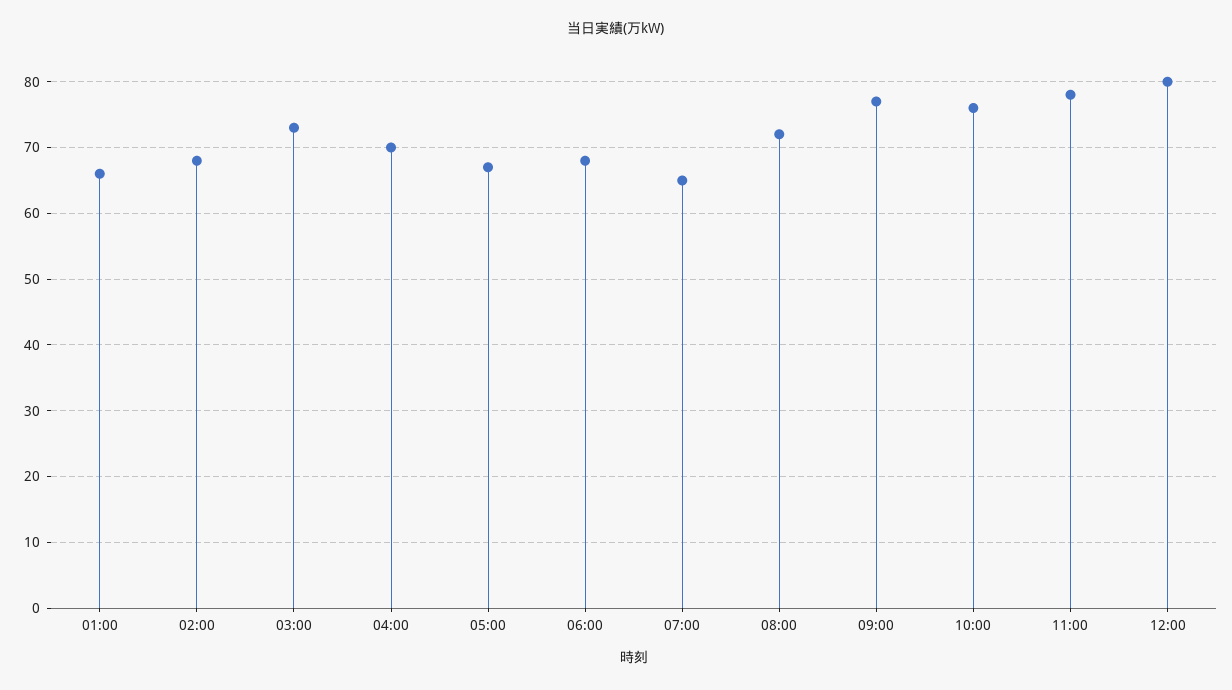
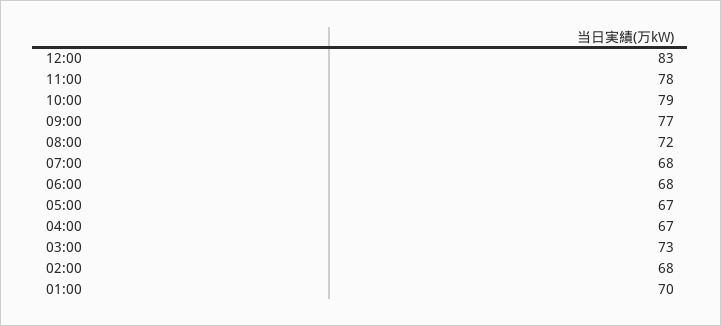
  {
-   "01:00": 66,
+   "01:00": 70,
    "02:00": 68,
    "03:00": 73,
-   "04:00": 70,
+   "04:00": 67,
    "05:00": 67,
    "06:00": 68,
-   "07:00": 65,
+   "07:00": 68,
    "08:00": 72,
    "09:00": 77,
-   "10:00": 76,
+   "10:00": 79,
    "11:00": 78,
-   "12:00": 80
+   "12:00": 83
  }

